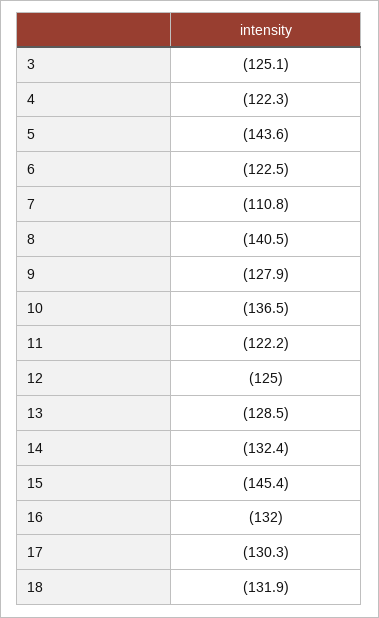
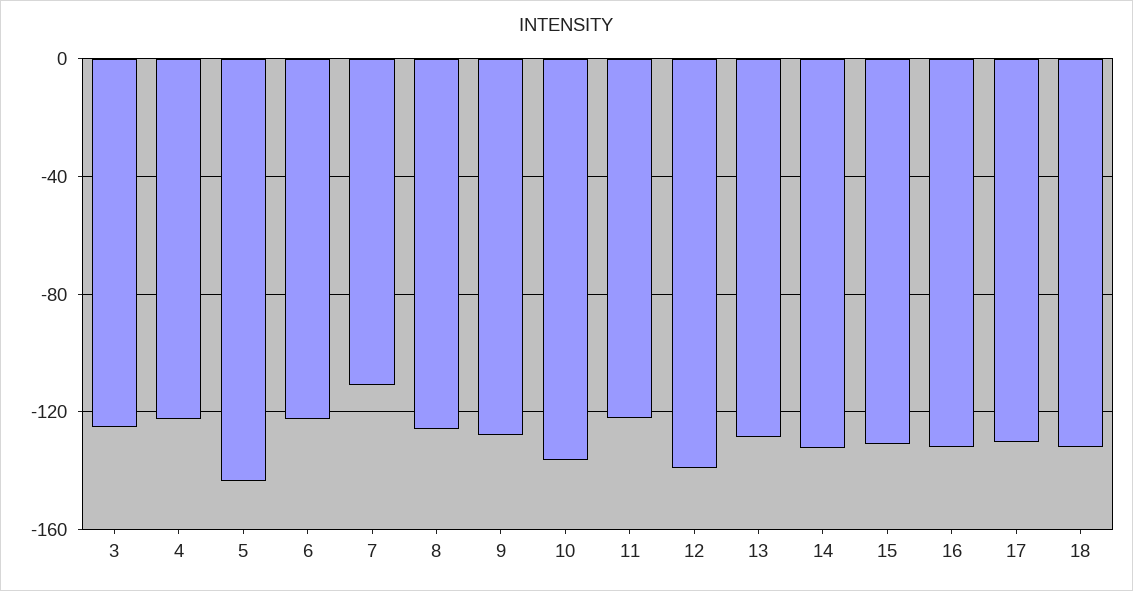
  {
    "3": -125.1,
    "4": -122.3,
    "5": -143.6,
    "6": -122.5,
    "7": -110.8,
-   "8": -140.5,
+   "8": -125,
    "9": -127.9,
    "10": -136.5,
    "11": -122.2,
-   "12": -125,
+   "12": -140,
    "13": -128.5,
    "14": -132.4,
-   "15": -145.4,
+   "15": -130,
    "16": -132,
    "17": -130.3,
    "18": -131.9
  }

